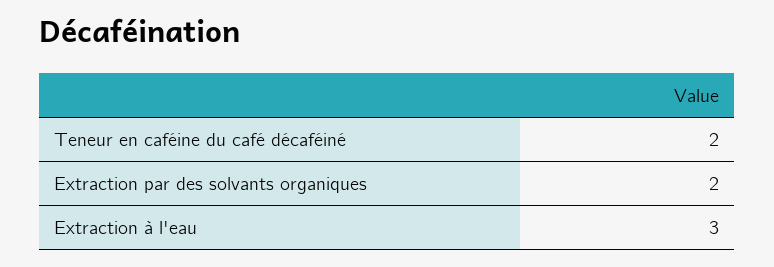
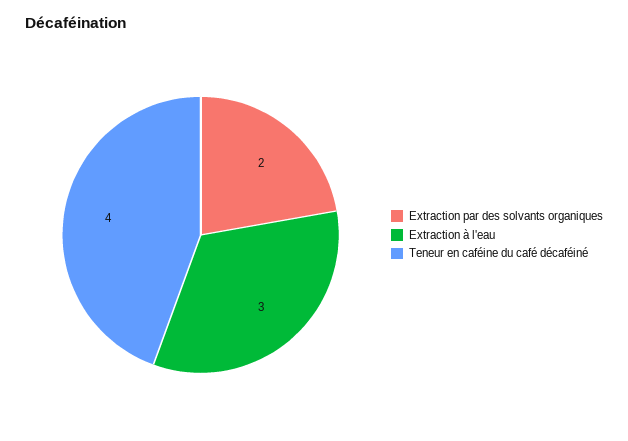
  {
-   "Teneur en caféine du café décaféiné": 2,
+   "Teneur en caféine du café décaféiné": 4,
    "Extraction par des solvants organiques": 2,
    "Extraction à l'eau": 3
  }

